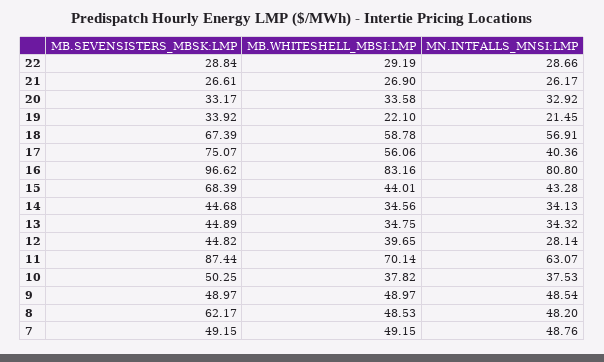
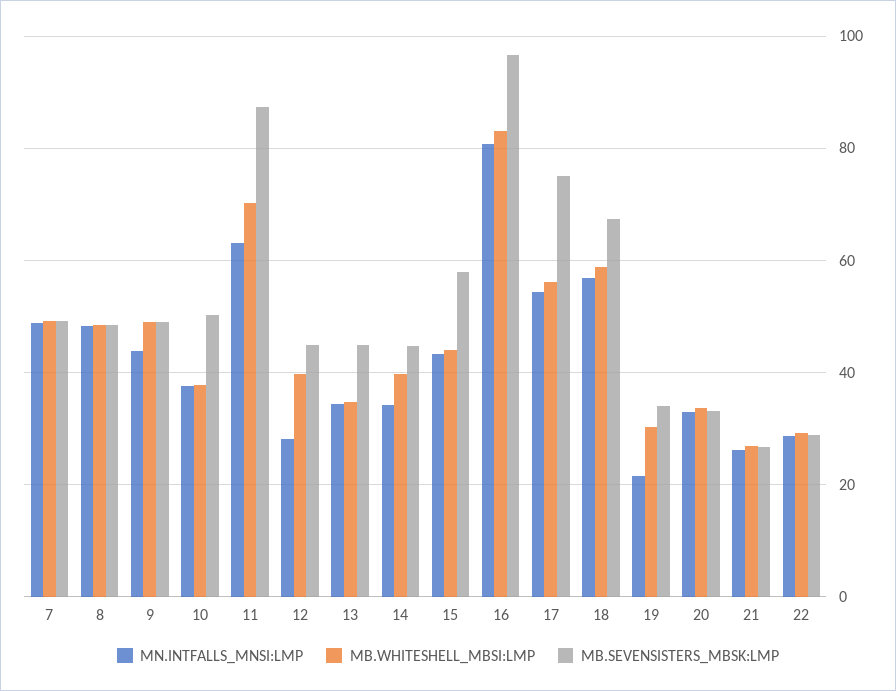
  {
    "MB.SEVENSISTERS_MBSK:LMP": {
      "22": 28.84,
      "21": 26.61,
      "20": 33.17,
      "19": 33.92,
      "18": 67.39,
      "17": 75.07,
      "16": 96.62,
-     "15": 68.39,
+     "15": 58,
      "14": 44.68,
      "13": 44.89,
      "12": 44.82,
      "11": 87.44,
      "10": 50.25,
      "9": 48.97,
-     "8": 62.17,
+     "8": 48,
      "7": 49.15
    },
    "MB.WHITESHELL_MBSI:LMP": {
      "22": 29.19,
      "21": 26.9,
      "20": 33.58,
-     "19": 22.1,
+     "19": 30,
      "18": 58.78,
      "17": 56.06,
      "16": 83.16,
      "15": 44.01,
-     "14": 34.56,
+     "14": 40,
      "13": 34.75,
      "12": 39.65,
      "11": 70.14,
      "10": 37.82,
      "9": 48.97,
      "8": 48.53,
      "7": 49.15
    },
    "MN.INTFALLS_MNSI:LMP": {
      "22": 28.66,
      "21": 26.17,
      "20": 32.92,
      "19": 21.45,
      "18": 56.91,
-     "17": 40.36,
+     "17": 54,
      "16": 80.8,
      "15": 43.28,
      "14": 34.13,
      "13": 34.32,
      "12": 28.14,
      "11": 63.07,
      "10": 37.53,
-     "9": 48.54,
+     "9": 44,
      "8": 48.2,
      "7": 48.76
    }
  }

